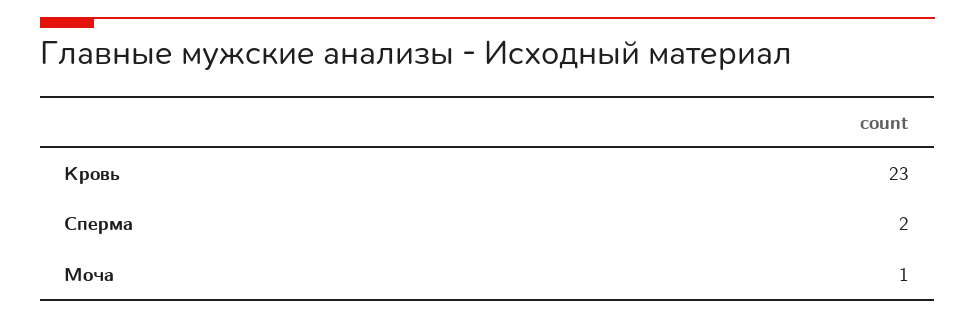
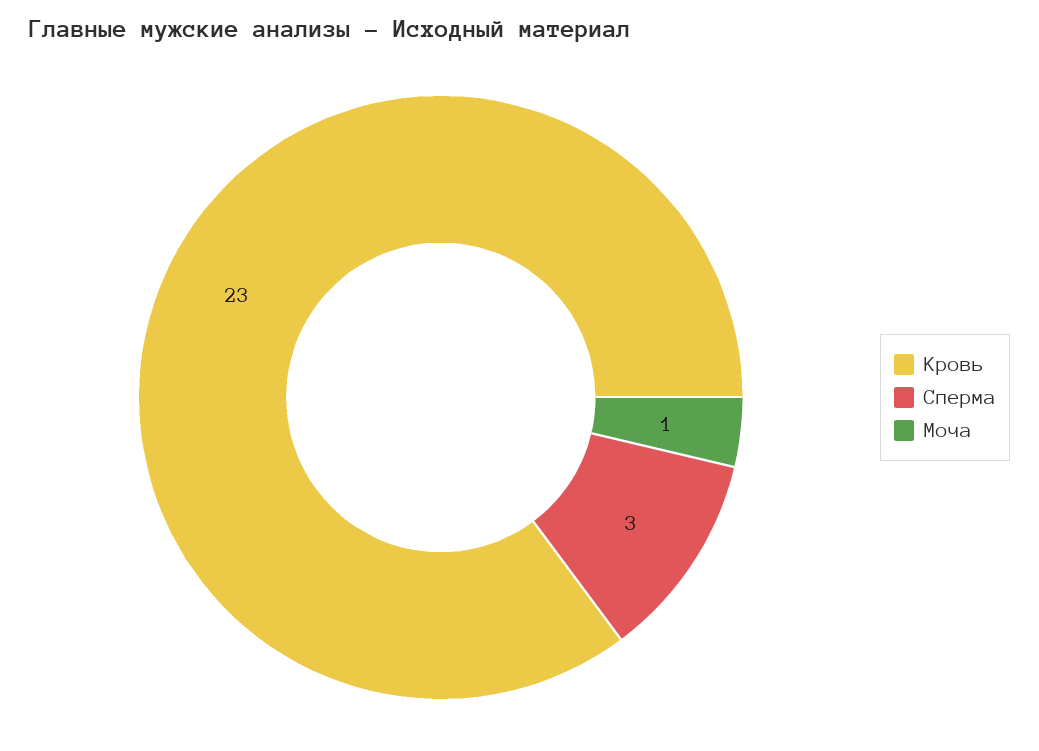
  {
    "Кровь": 23,
-   "Сперма": 2,
+   "Сперма": 3,
    "Моча": 1
  }

